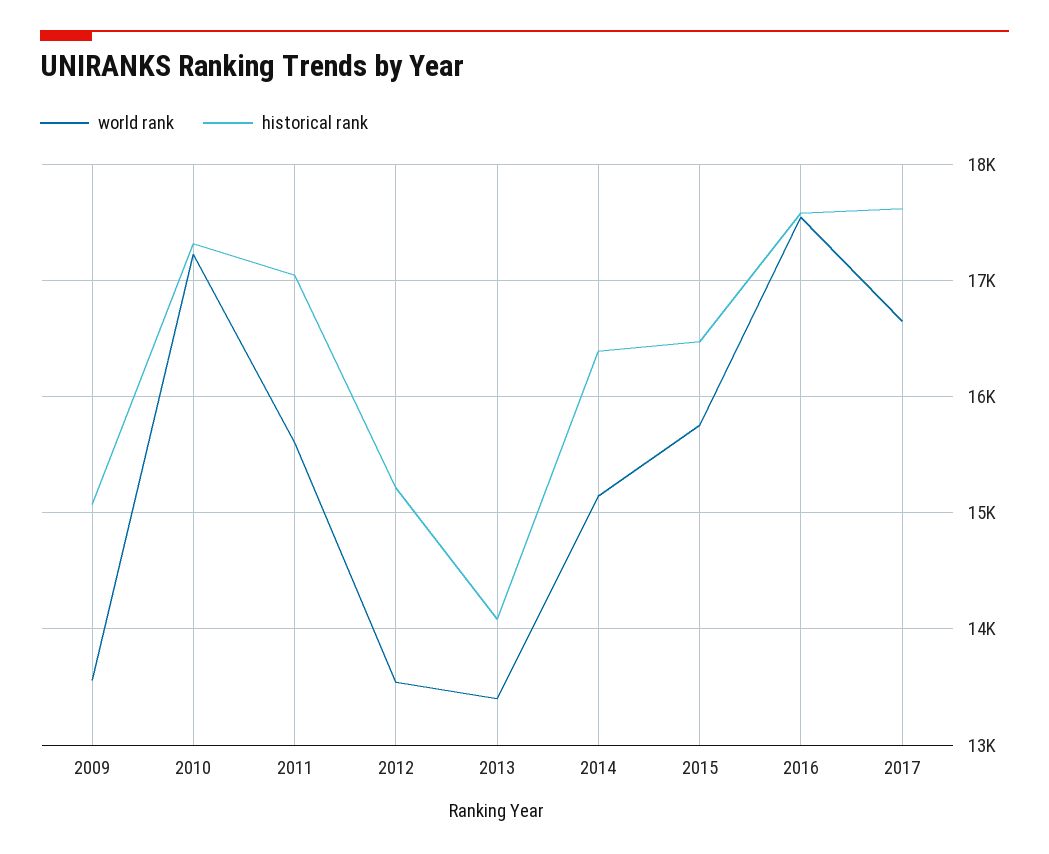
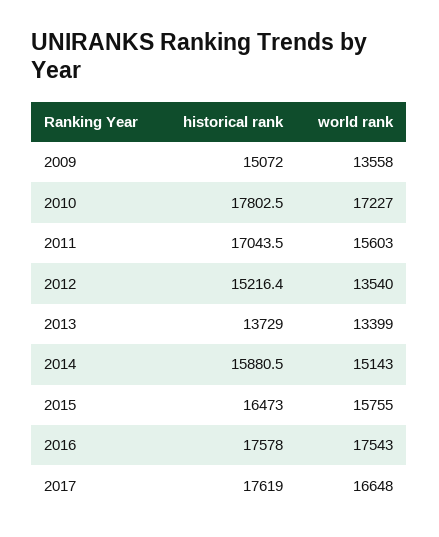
  {
    "world rank": {
      "2009": 13558,
      "2010": 17227,
      "2011": 15603,
      "2012": 13540,
      "2013": 13399,
      "2014": 15143,
      "2015": 15755,
      "2016": 17543,
      "2017": 16648
    },
    "historical rank": {
      "2009": 15072,
-     "2010": 17300,
+     "2010": 17802.5,
      "2011": 17043.5,
      "2012": 15216.4,
-     "2013": 14100,
+     "2013": 13729,
-     "2014": 16400,
+     "2014": 15880.5,
      "2015": 16473,
      "2016": 17578,
      "2017": 17619
    }
  }

